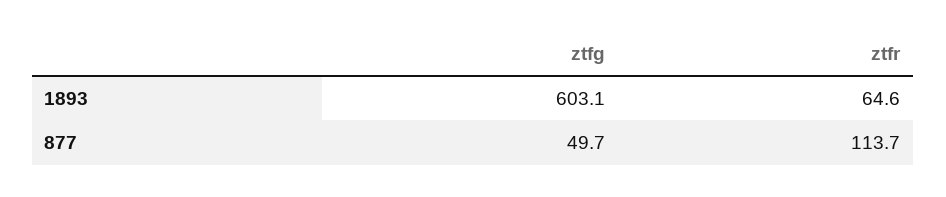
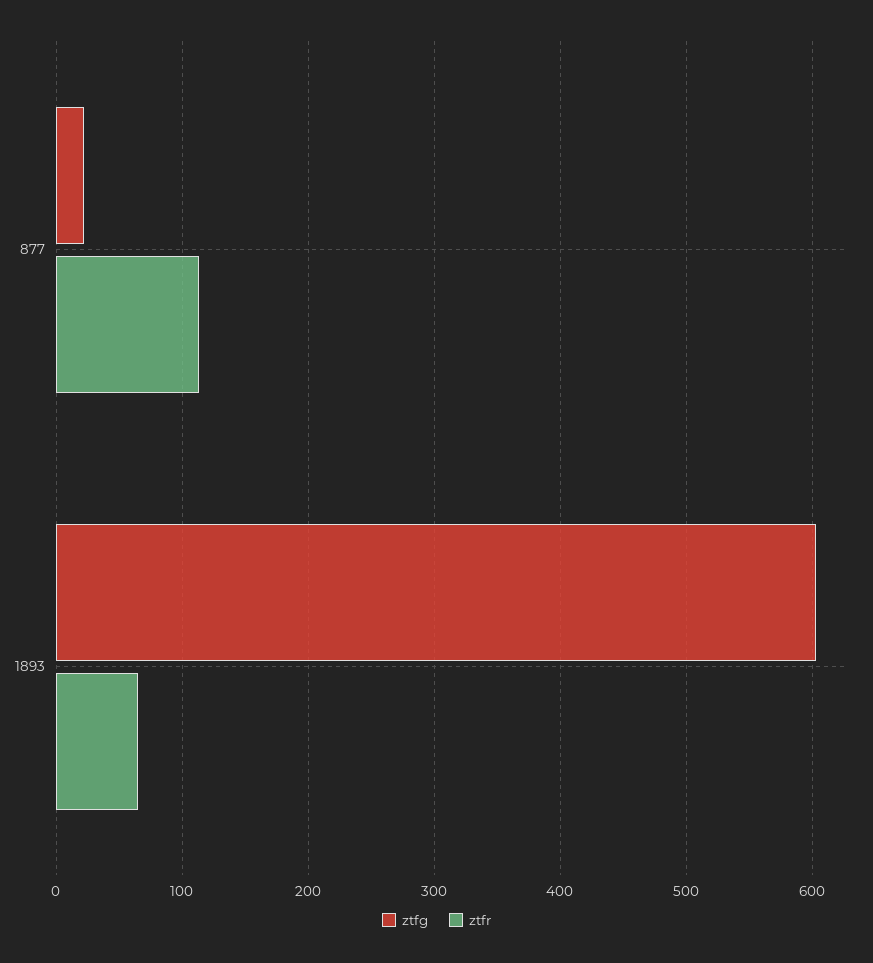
  {
    "ztfg": {
      "1893": 603.1,
-     "877": 49.7
+     "877": 20
    },
    "ztfr": {
      "1893": 64.6,
      "877": 113.7
    }
  }

